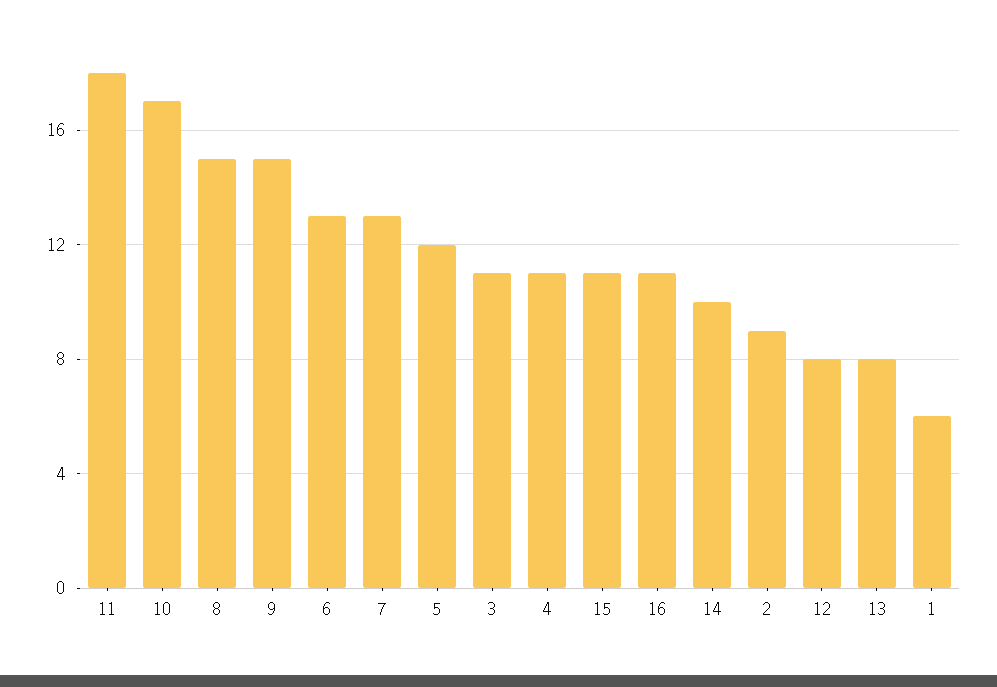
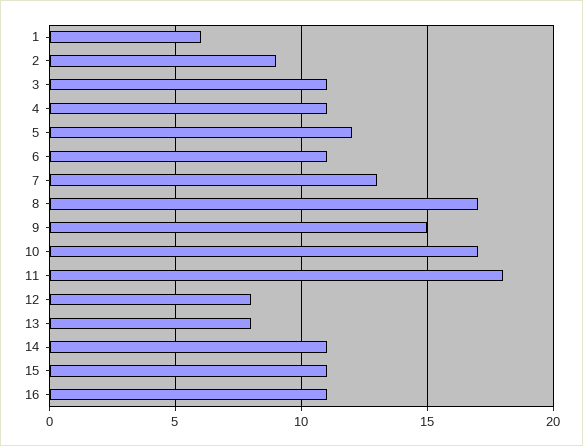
  {
    "11": 18,
    "10": 17,
-   "8": 15,
+   "8": 17,
    "9": 15,
-   "6": 13,
+   "6": 11,
    "7": 13,
    "5": 12,
    "3": 11,
    "4": 11,
    "15": 11,
    "16": 11,
-   "14": 10,
+   "14": 11,
    "2": 9,
    "12": 8,
    "13": 8,
    "1": 6
  }

